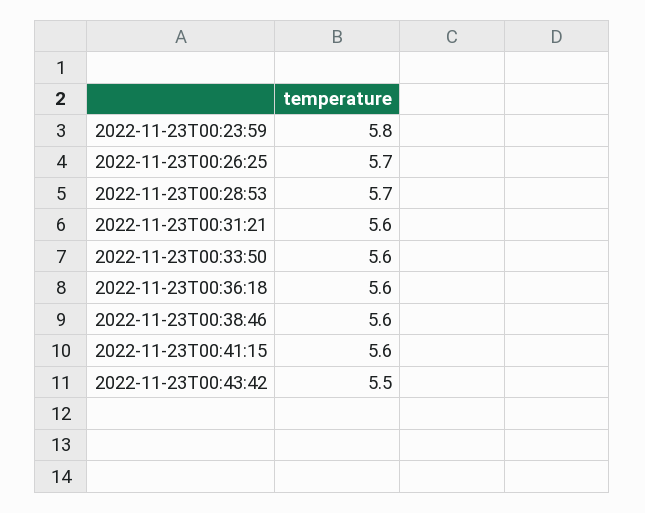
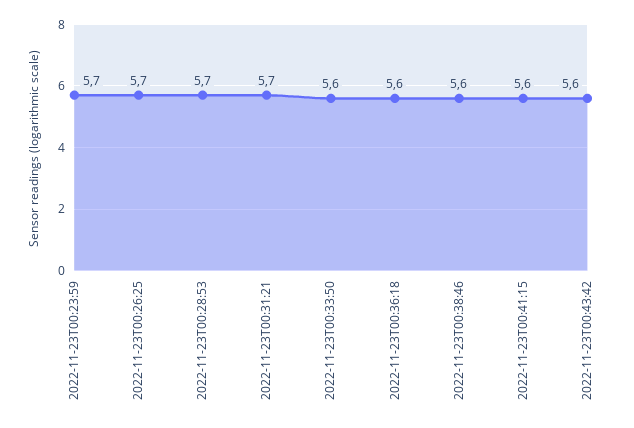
  {
-   "2022-11-23T00:23:59": 5.8,
+   "2022-11-23T00:23:59": 5.7,
    "2022-11-23T00:26:25": 5.7,
    "2022-11-23T00:28:53": 5.7,
-   "2022-11-23T00:31:21": 5.6,
+   "2022-11-23T00:31:21": 5.7,
    "2022-11-23T00:33:50": 5.6,
    "2022-11-23T00:36:18": 5.6,
    "2022-11-23T00:38:46": 5.6,
    "2022-11-23T00:41:15": 5.6,
-   "2022-11-23T00:43:42": 5.5
+   "2022-11-23T00:43:42": 5.6
  }

